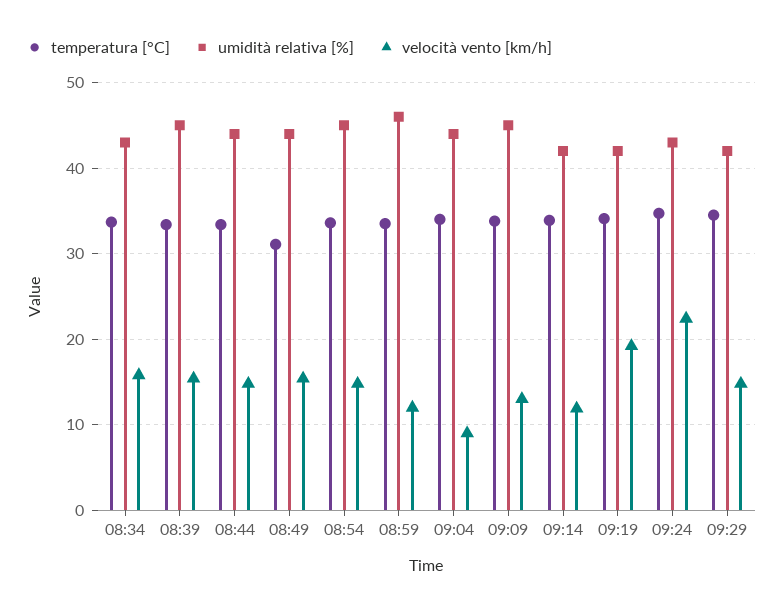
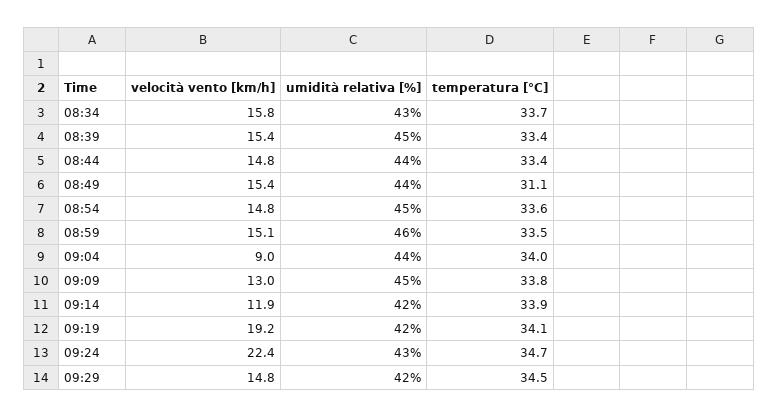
  {
    "temperatura [°C]": {
      "08:34": 33.7,
      "08:39": 33.4,
      "08:44": 33.4,
      "08:49": 31.1,
      "08:54": 33.6,
      "08:59": 33.5,
      "09:04": 34,
      "09:09": 33.8,
      "09:14": 33.9,
      "09:19": 34.1,
      "09:24": 34.7,
      "09:29": 34.5
    },
    "umidità relativa [%]": {
      "08:34": 43,
      "08:39": 45,
      "08:44": 44,
      "08:49": 44,
      "08:54": 45,
      "08:59": 46,
      "09:04": 44,
      "09:09": 45,
      "09:14": 42,
      "09:19": 42,
      "09:24": 43,
      "09:29": 42
    },
    "velocità vento [km/h]": {
      "08:34": 15.8,
      "08:39": 15.4,
      "08:44": 14.8,
      "08:49": 15.4,
      "08:54": 14.8,
-     "08:59": 12,
+     "08:59": 15.1,
      "09:04": 9,
      "09:09": 13,
      "09:14": 11.9,
      "09:19": 19.2,
      "09:24": 22.4,
      "09:29": 14.8
    }
  }

